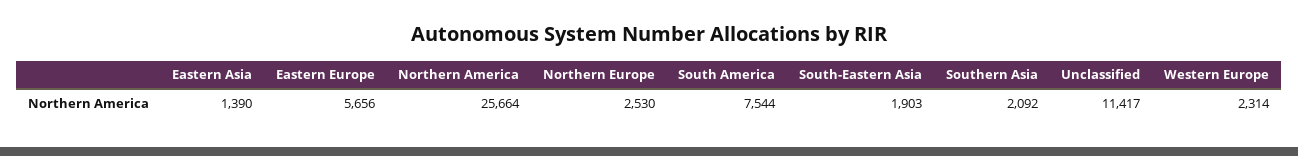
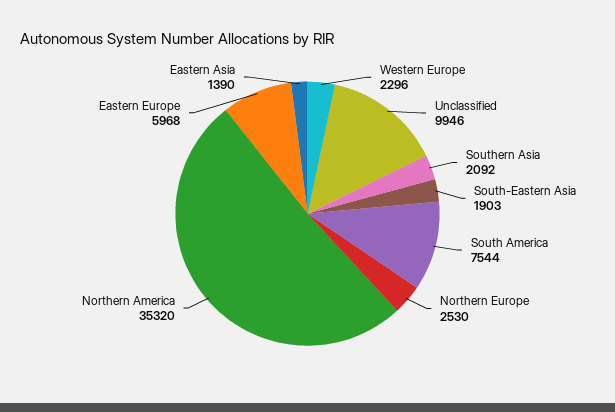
  {
    "Eastern Asia": 1390,
-   "Eastern Europe": 5656,
+   "Eastern Europe": 5968,
-   "Northern America": 25664,
+   "Northern America": 35320,
    "Northern Europe": 2530,
    "South America": 7544,
    "South-Eastern Asia": 1903,
    "Southern Asia": 2092,
-   "Unclassified": 11417,
+   "Unclassified": 9946,
-   "Western Europe": 2314
+   "Western Europe": 2296
  }

